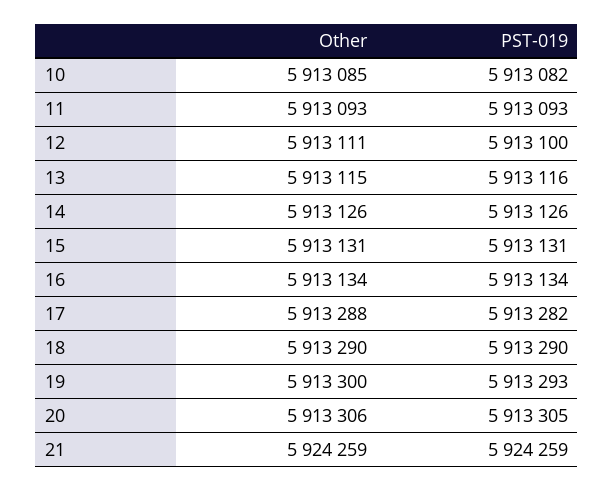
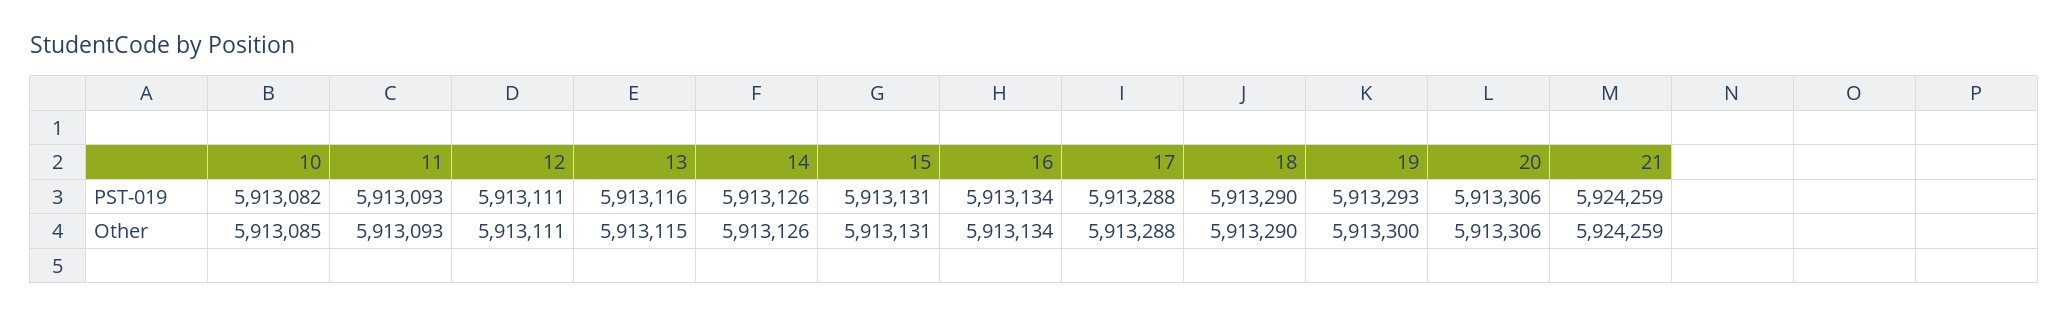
  {
    "Other": {
      "10": 5913085,
      "11": 5913093,
      "12": 5913111,
      "13": 5913115,
      "14": 5913126,
      "15": 5913131,
      "16": 5913134,
      "17": 5913288,
      "18": 5913290,
      "19": 5913300,
      "20": 5913306,
      "21": 5924259
    },
    "PST-019": {
      "10": 5913082,
      "11": 5913093,
-     "12": 5913100,
+     "12": 5913111,
      "13": 5913116,
      "14": 5913126,
      "15": 5913131,
      "16": 5913134,
-     "17": 5913282,
+     "17": 5913288,
      "18": 5913290,
      "19": 5913293,
-     "20": 5913305,
+     "20": 5913306,
      "21": 5924259
    }
  }

